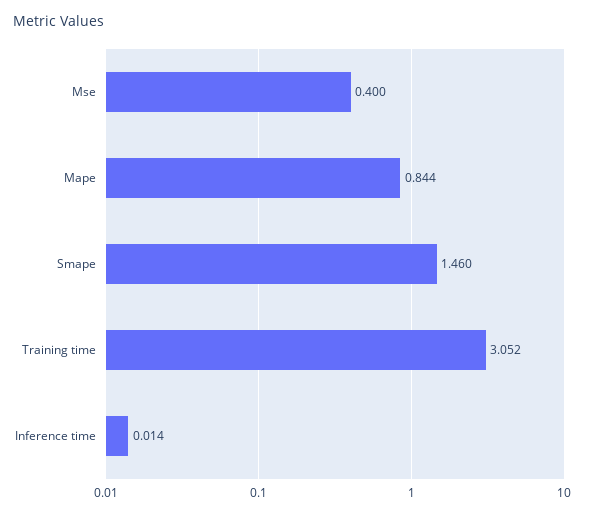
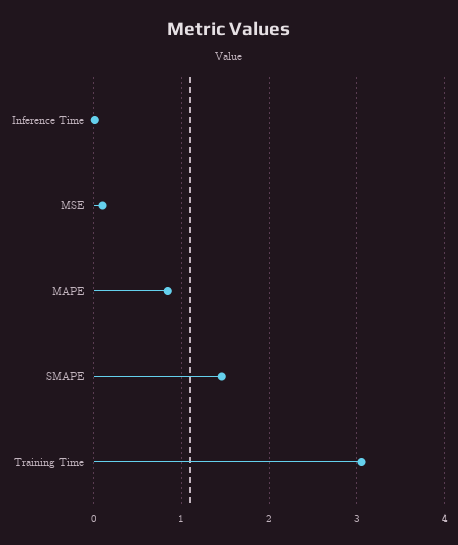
  {
-   "Mse": 0.4,
+   "Mse": 0.1,
    "Mape": 0.844,
    "Smape": 1.46,
    "Training time": 3.052,
    "Inference time": 0.014
  }

